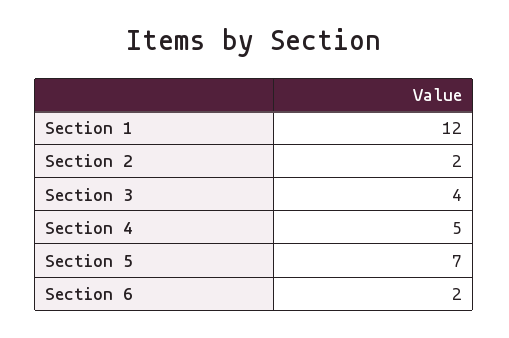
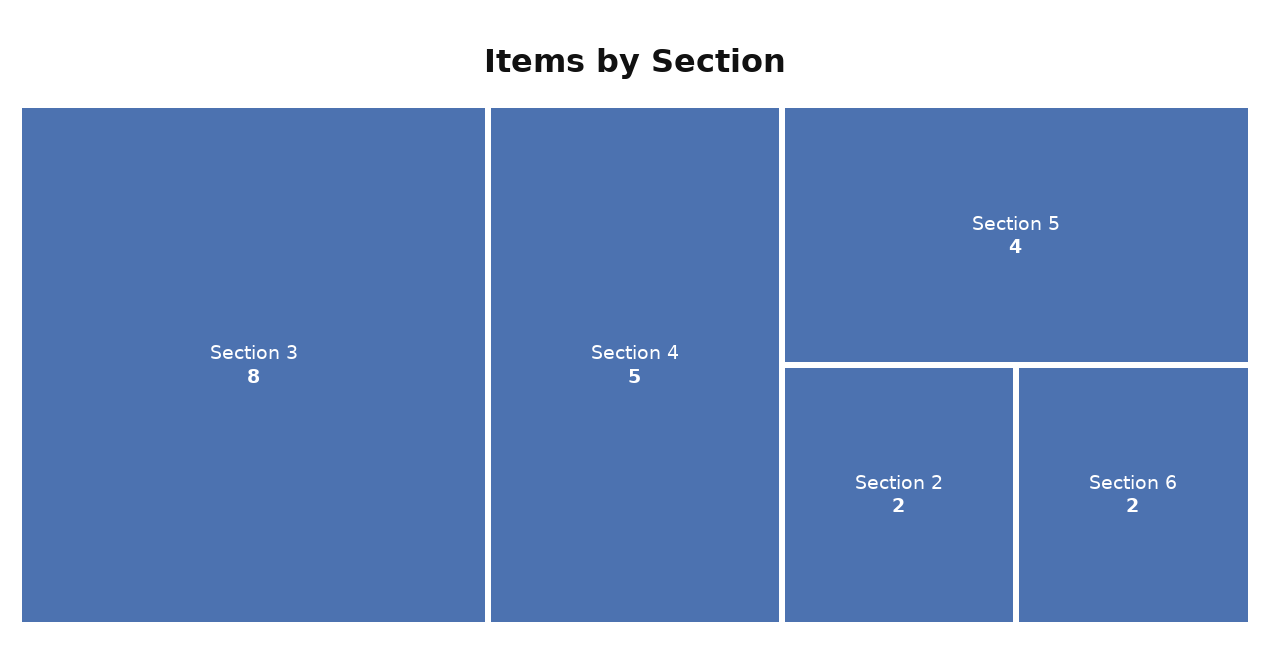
  {
-   "Section 1": 12,
    "Section 2": 2,
-   "Section 3": 4,
+   "Section 3": 8,
    "Section 4": 5,
-   "Section 5": 7,
+   "Section 5": 4,
    "Section 6": 2
  }

